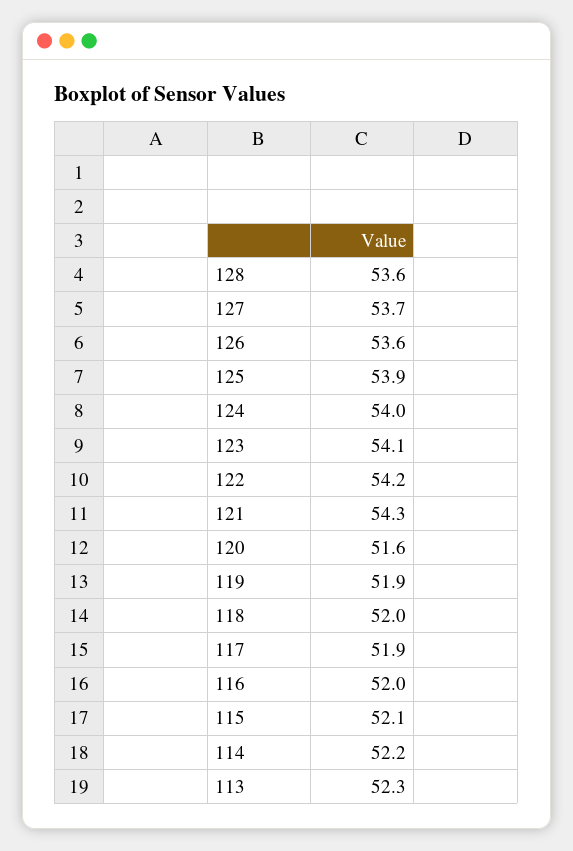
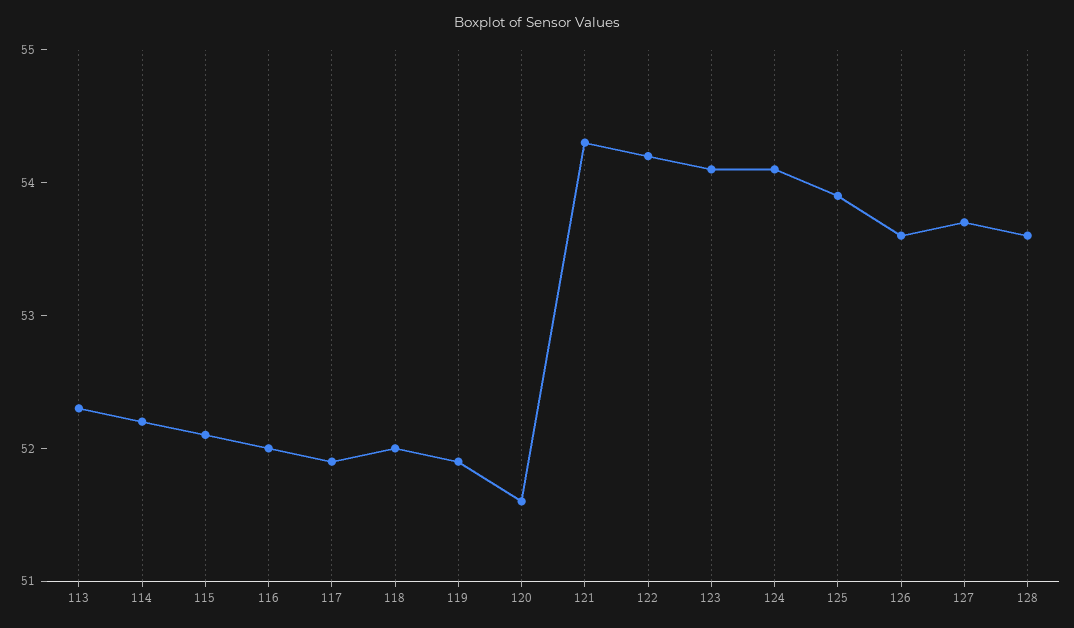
  {
    "128": 53.6,
    "127": 53.7,
    "126": 53.6,
    "125": 53.9,
-   "124": 54,
+   "124": 54.1,
    "123": 54.1,
    "122": 54.2,
    "121": 54.3,
    "120": 51.6,
    "119": 51.9,
    "118": 52,
    "117": 51.9,
    "116": 52,
    "115": 52.1,
    "114": 52.2,
    "113": 52.3
  }

